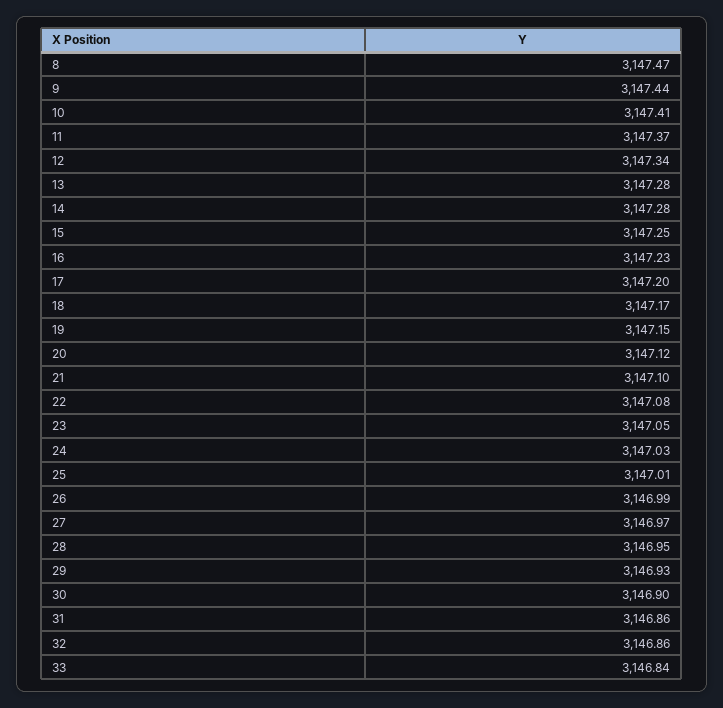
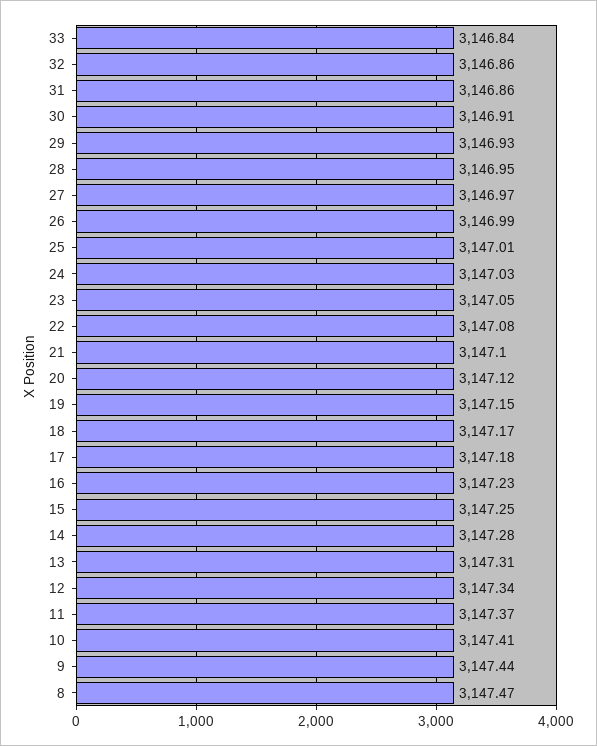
  {
    "8": 3147.47,
    "9": 3147.44,
    "10": 3147.41,
    "11": 3147.37,
    "12": 3147.34,
-   "13": 3147.28,
+   "13": 3147.31,
    "14": 3147.28,
    "15": 3147.25,
    "16": 3147.23,
-   "17": 3147.2,
+   "17": 3147.18,
    "18": 3147.17,
    "19": 3147.15,
    "20": 3147.12,
    "21": 3147.1,
    "22": 3147.08,
    "23": 3147.05,
    "24": 3147.03,
    "25": 3147.01,
    "26": 3146.99,
    "27": 3146.97,
    "28": 3146.95,
    "29": 3146.93,
-   "30": 3146.9,
+   "30": 3146.91,
    "31": 3146.86,
    "32": 3146.86,
    "33": 3146.84
  }

